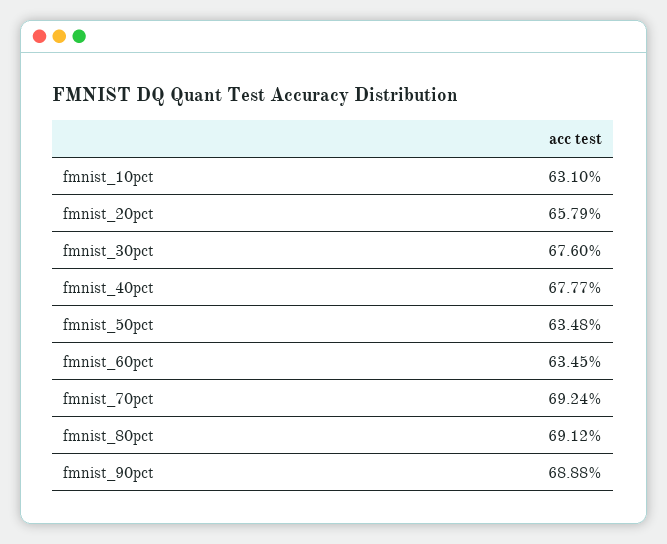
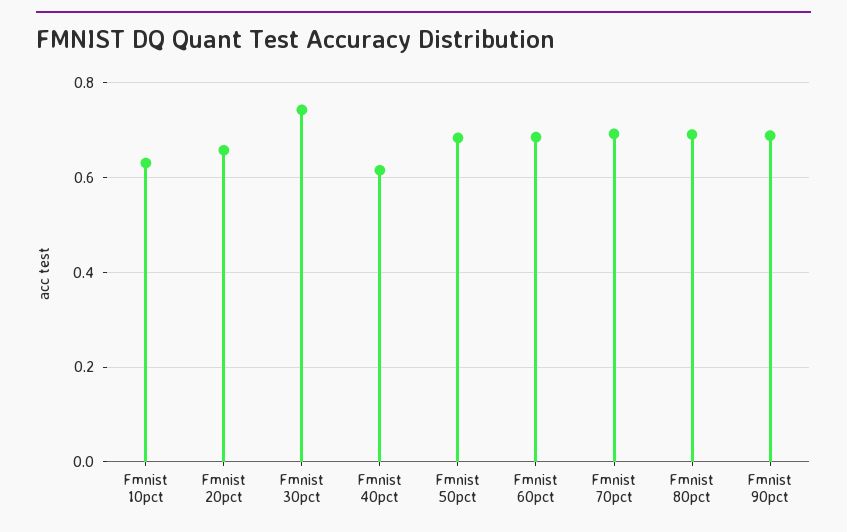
  {
    "fmnist_10pct": 0.631,
    "fmnist_20pct": 0.6579,
-   "fmnist_30pct": 0.676,
+   "fmnist_30pct": 0.74,
-   "fmnist_40pct": 0.6777,
+   "fmnist_40pct": 0.62,
-   "fmnist_50pct": 0.6348,
+   "fmnist_50pct": 0.68,
-   "fmnist_60pct": 0.6345,
+   "fmnist_60pct": 0.68,
    "fmnist_70pct": 0.6924,
    "fmnist_80pct": 0.6912,
    "fmnist_90pct": 0.6888
  }

